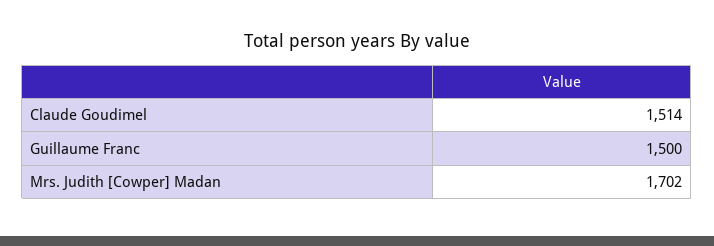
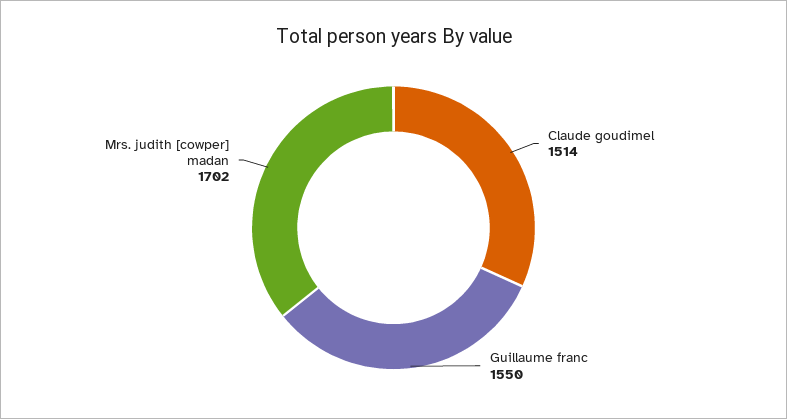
  {
    "Claude Goudimel": 1514,
-   "Guillaume Franc": 1500,
+   "Guillaume Franc": 1550,
    "Mrs. Judith [Cowper] Madan": 1702
  }

